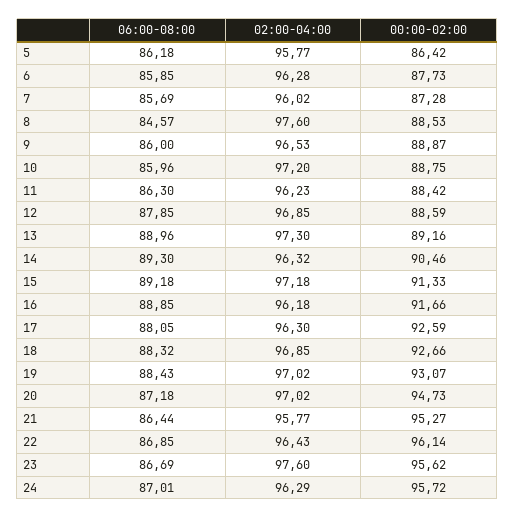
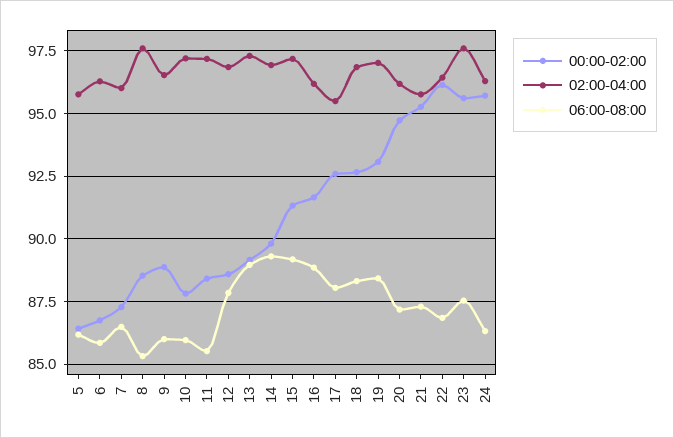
  {
    "06:00-08:00": {
      "5": 86.18,
      "6": 85.85,
-     "7": 85.69,
+     "7": 86.5,
-     "8": 84.57,
+     "8": 85.25,
      "9": 86,
      "10": 85.96,
-     "11": 86.3,
+     "11": 85.5,
      "12": 87.85,
      "13": 88.96,
      "14": 89.3,
      "15": 89.18,
      "16": 88.85,
      "17": 88.05,
      "18": 88.32,
      "19": 88.43,
      "20": 87.18,
-     "21": 86.44,
+     "21": 87.25,
      "22": 86.85,
-     "23": 86.69,
+     "23": 87.5,
-     "24": 87.01
+     "24": 86.25
    },
    "02:00-04:00": {
      "5": 95.77,
      "6": 96.28,
      "7": 96.02,
      "8": 97.6,
      "9": 96.53,
      "10": 97.2,
-     "11": 96.23,
+     "11": 97.25,
      "12": 96.85,
      "13": 97.3,
-     "14": 96.32,
+     "14": 97,
      "15": 97.18,
      "16": 96.18,
-     "17": 96.3,
+     "17": 95.5,
      "18": 96.85,
      "19": 97.02,
-     "20": 97.02,
+     "20": 96.25,
      "21": 95.77,
      "22": 96.43,
      "23": 97.6,
      "24": 96.29
    },
    "00:00-02:00": {
      "5": 86.42,
-     "6": 87.73,
+     "6": 86.75,
      "7": 87.28,
      "8": 88.53,
      "9": 88.87,
-     "10": 88.75,
+     "10": 87.75,
      "11": 88.42,
      "12": 88.59,
      "13": 89.16,
-     "14": 90.46,
+     "14": 89.75,
      "15": 91.33,
      "16": 91.66,
      "17": 92.59,
      "18": 92.66,
      "19": 93.07,
      "20": 94.73,
      "21": 95.27,
      "22": 96.14,
      "23": 95.62,
      "24": 95.72
    }
  }

